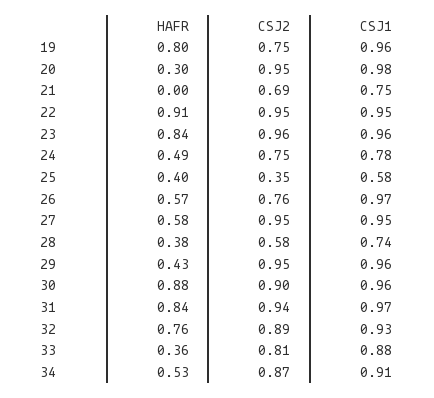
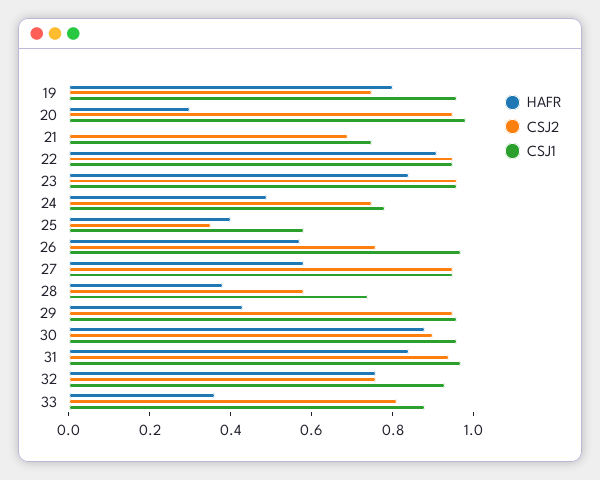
  {
    "HAFR": {
      "19": 0.8,
      "20": 0.3,
      "21": 0,
      "22": 0.91,
      "23": 0.84,
      "24": 0.49,
      "25": 0.4,
      "26": 0.57,
      "27": 0.58,
      "28": 0.38,
      "29": 0.43,
      "30": 0.88,
      "31": 0.84,
      "32": 0.76,
-     "33": 0.36,
+     "33": 0.36
-     "34": 0.53
    },
    "CSJ2": {
      "19": 0.75,
      "20": 0.95,
      "21": 0.69,
      "22": 0.95,
      "23": 0.96,
      "24": 0.75,
      "25": 0.35,
      "26": 0.76,
      "27": 0.95,
      "28": 0.58,
      "29": 0.95,
      "30": 0.9,
      "31": 0.94,
-     "32": 0.89,
+     "32": 0.75,
-     "33": 0.81,
+     "33": 0.81
-     "34": 0.87
    },
    "CSJ1": {
      "19": 0.96,
      "20": 0.98,
      "21": 0.75,
      "22": 0.95,
      "23": 0.96,
      "24": 0.78,
      "25": 0.58,
      "26": 0.97,
      "27": 0.95,
      "28": 0.74,
      "29": 0.96,
      "30": 0.96,
      "31": 0.97,
      "32": 0.93,
-     "33": 0.88,
+     "33": 0.88
-     "34": 0.91
    }
  }

